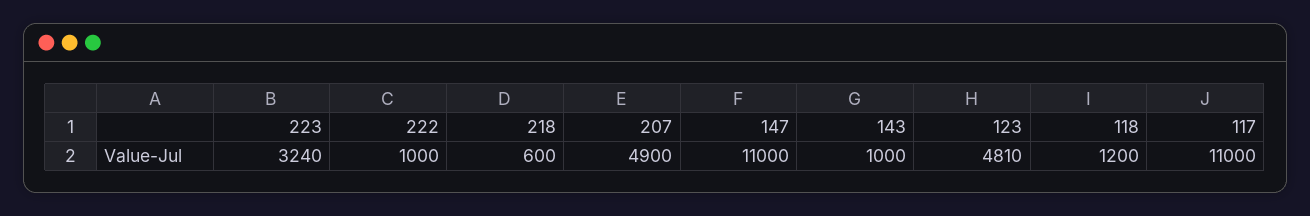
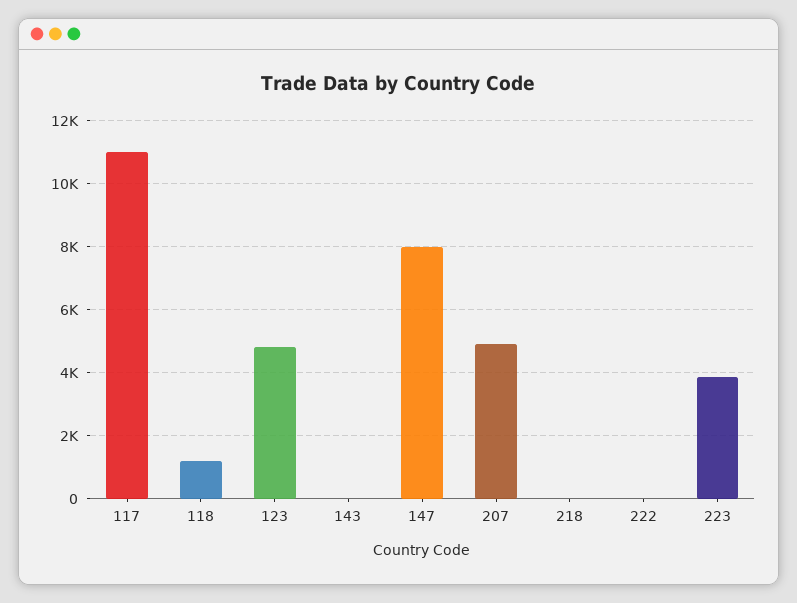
  {
-   "223": 3240,
+   "223": 3800,
-   "222": 1000,
+   "222": 0,
-   "218": 600,
+   "218": 0,
    "207": 4900,
-   "147": 11000,
+   "147": 8000,
-   "143": 1000,
+   "143": 0,
    "123": 4810,
    "118": 1200,
    "117": 11000
  }

